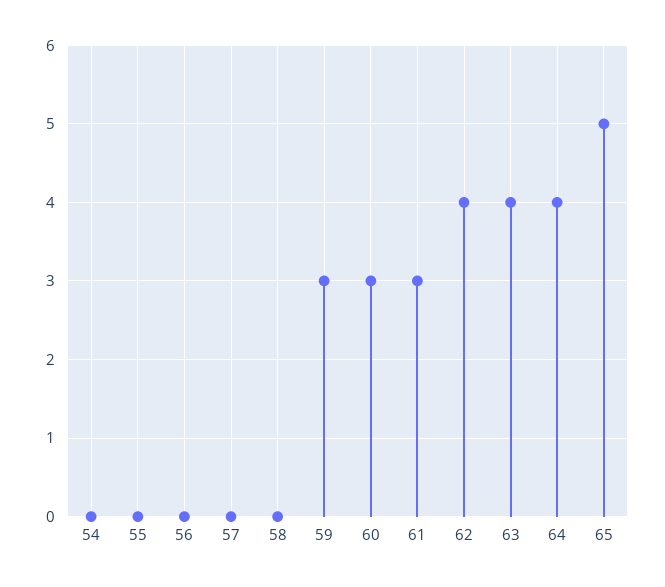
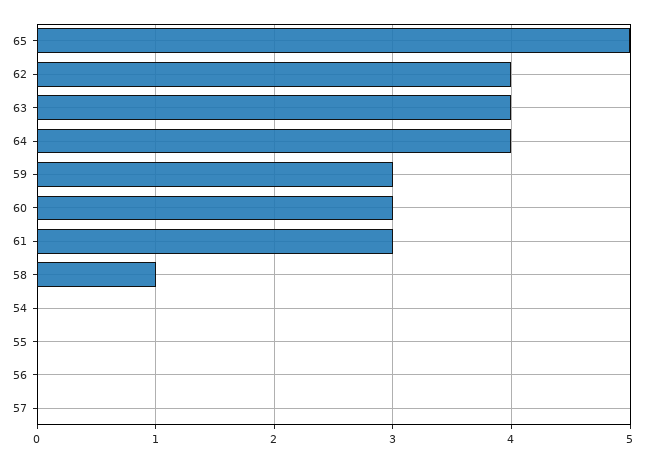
  {
    "54": 0,
    "55": 0,
    "56": 0,
    "57": 0,
-   "58": 0,
+   "58": 1,
    "59": 3,
    "60": 3,
    "61": 3,
    "62": 4,
    "63": 4,
    "64": 4,
    "65": 5
  }

